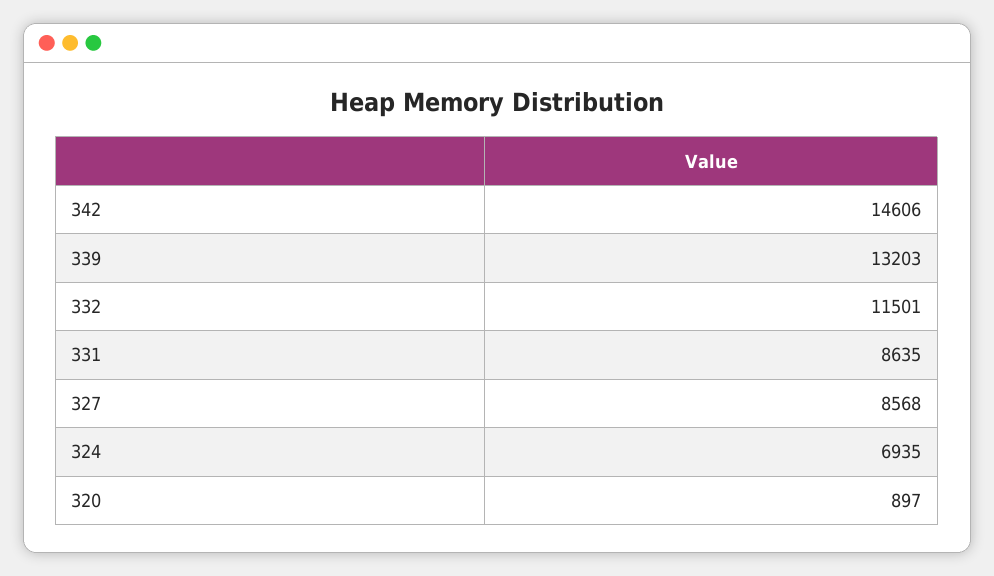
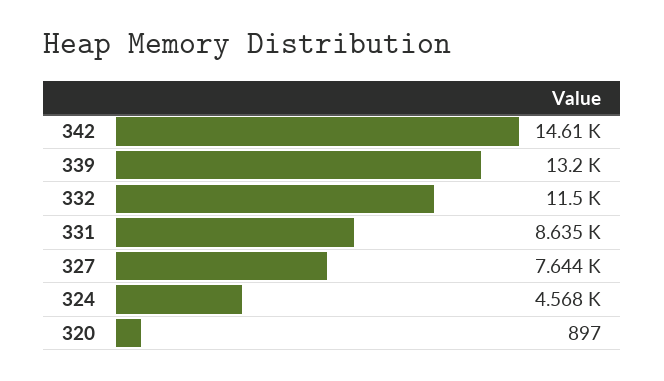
  {
    "342": 14606,
    "339": 13203,
    "332": 11501,
    "331": 8635,
-   "327": 8568,
+   "327": 7644,
-   "324": 6935,
+   "324": 4568,
    "320": 897
  }

